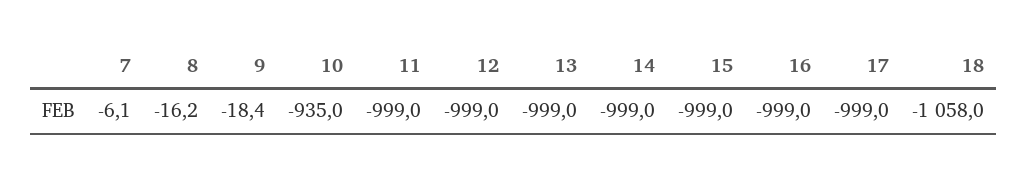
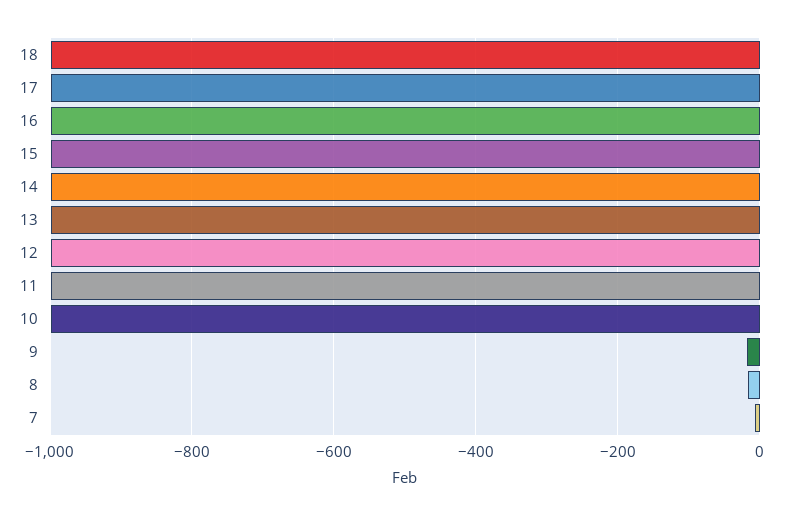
  {
    "7": -6.1,
    "8": -16.2,
    "9": -18.4,
-   "10": -935,
+   "10": -1000,
    "11": -999,
    "12": -999,
    "13": -999,
    "14": -999,
    "15": -999,
    "16": -999,
    "17": -999,
-   "18": -1058
+   "18": -1000
  }

